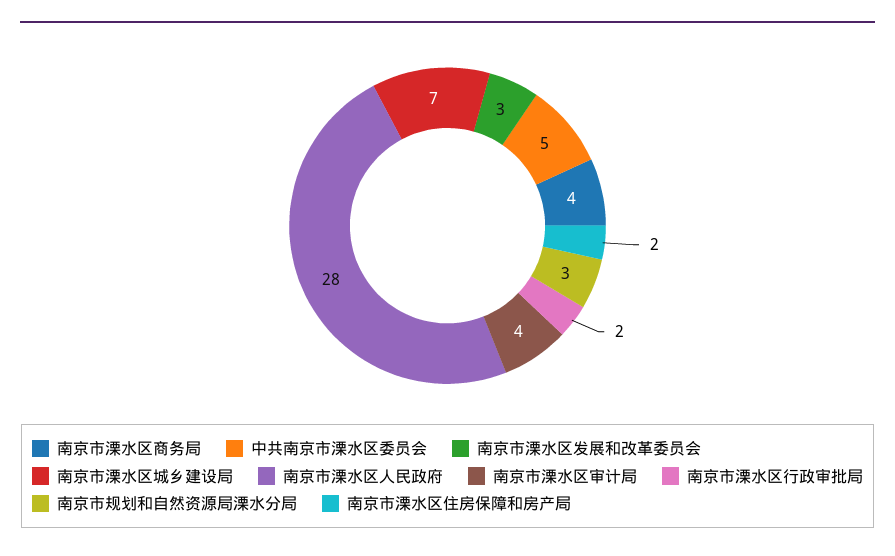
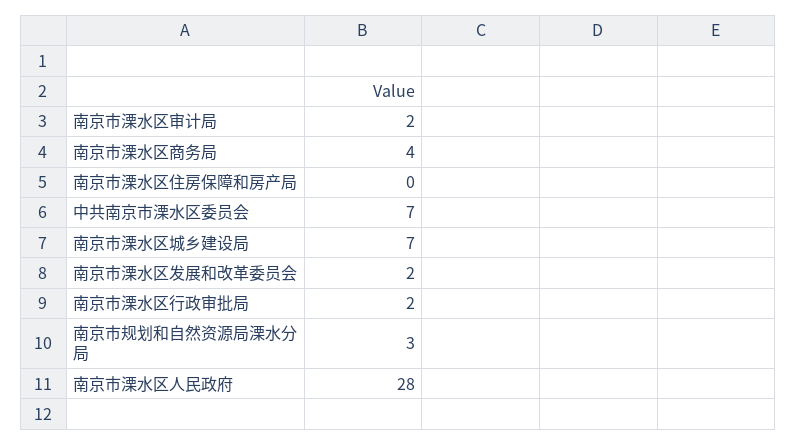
  {
    "南京市溧水区商务局": 4,
-   "中共南京市溧水区委员会": 5,
+   "中共南京市溧水区委员会": 7,
-   "南京市溧水区发展和改革委员会": 3,
+   "南京市溧水区发展和改革委员会": 2,
    "南京市溧水区城乡建设局": 7,
    "南京市溧水区人民政府": 28,
-   "南京市溧水区审计局": 4,
+   "南京市溧水区审计局": 2,
    "南京市溧水区行政审批局": 2,
    "南京市规划和自然资源局溧水分局": 3,
-   "南京市溧水区住房保障和房产局": 2
+   "南京市溧水区住房保障和房产局": 0
  }

